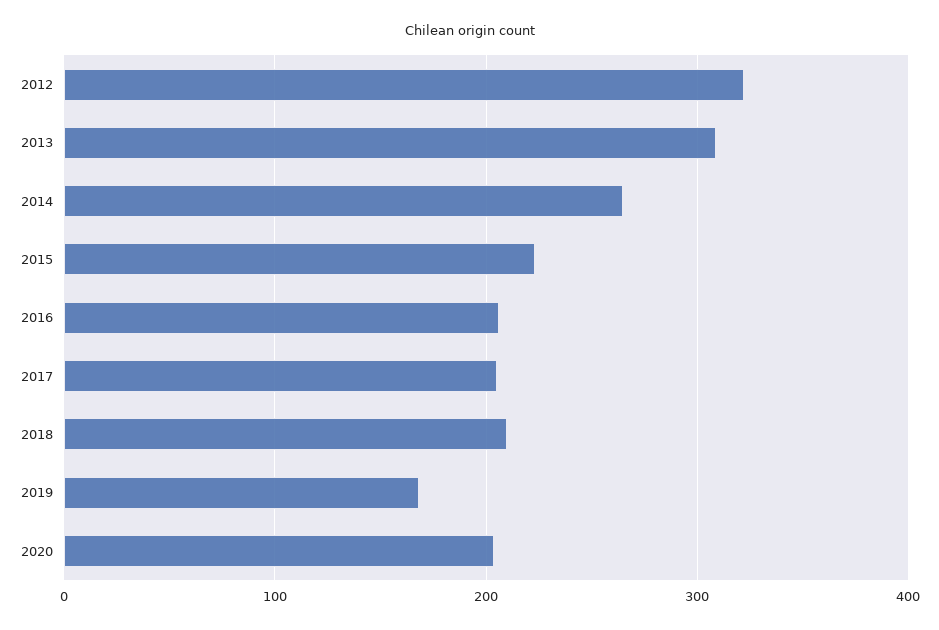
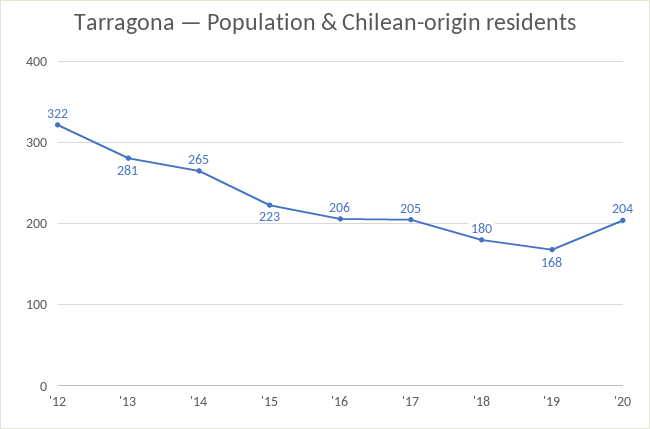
  {
    "2012": 322,
-   "2013": 310,
+   "2013": 281,
    "2014": 265,
    "2015": 223,
    "2016": 206,
    "2017": 205,
-   "2018": 210,
+   "2018": 180,
    "2019": 168,
    "2020": 204
  }

